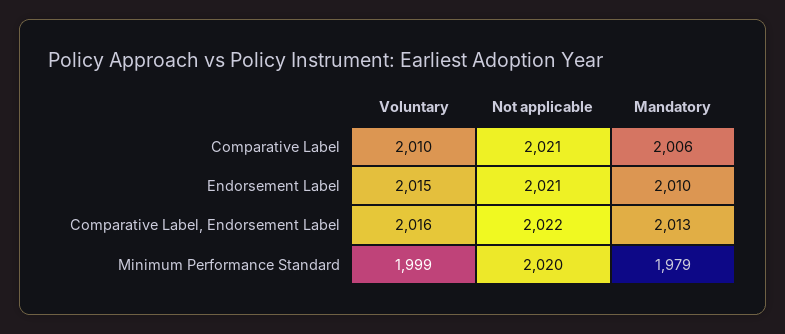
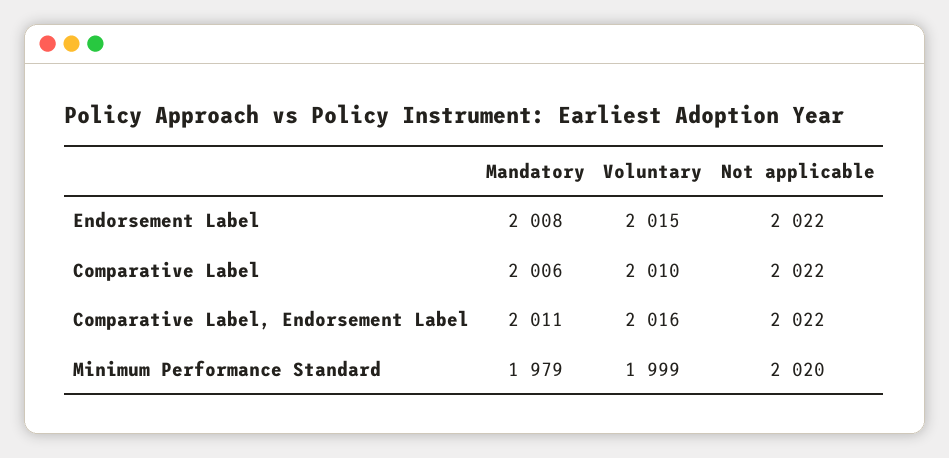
  {
    "Voluntary": {
      "Comparative Label": 2010,
      "Endorsement Label": 2015,
      "Comparative Label, Endorsement Label": 2016,
      "Minimum Performance Standard": 1999
    },
    "Not applicable": {
-     "Comparative Label": 2021,
+     "Comparative Label": 2022,
-     "Endorsement Label": 2021,
+     "Endorsement Label": 2022,
      "Comparative Label, Endorsement Label": 2022,
      "Minimum Performance Standard": 2020
    },
    "Mandatory": {
      "Comparative Label": 2006,
-     "Endorsement Label": 2010,
+     "Endorsement Label": 2008,
-     "Comparative Label, Endorsement Label": 2013,
+     "Comparative Label, Endorsement Label": 2011,
      "Minimum Performance Standard": 1979
    }
  }

